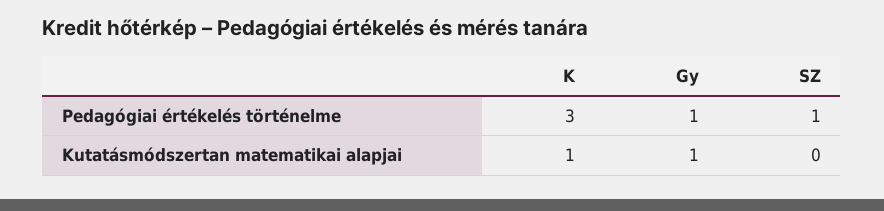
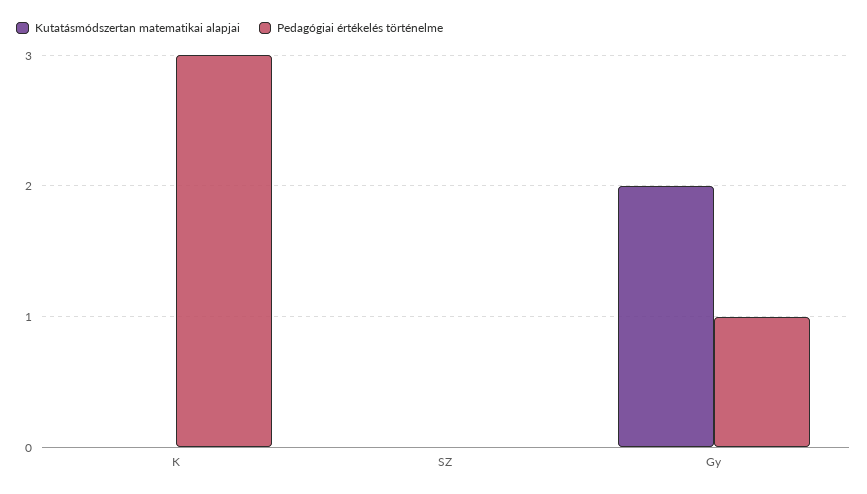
  {
    "Pedagógiai értékelés történelme": {
      "K": 3,
      "Gy": 1,
-     "SZ": 1
+     "SZ": 0
    },
    "Kutatásmódszertan matematikai alapjai": {
-     "K": 1,
+     "K": 0,
-     "Gy": 1,
+     "Gy": 2,
      "SZ": 0
    }
  }

